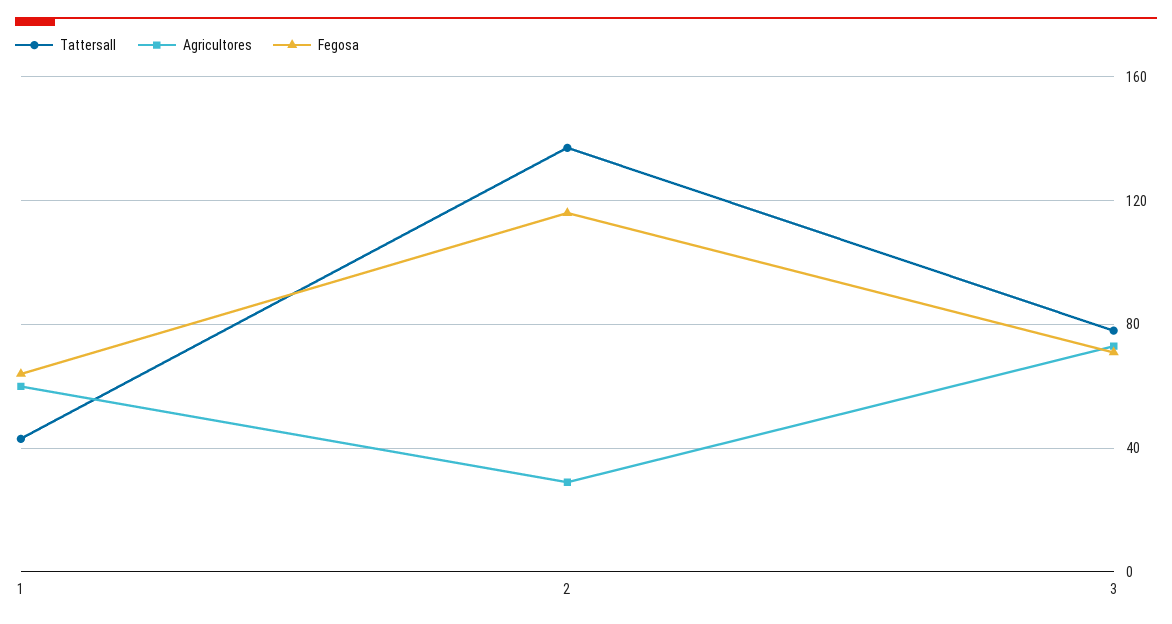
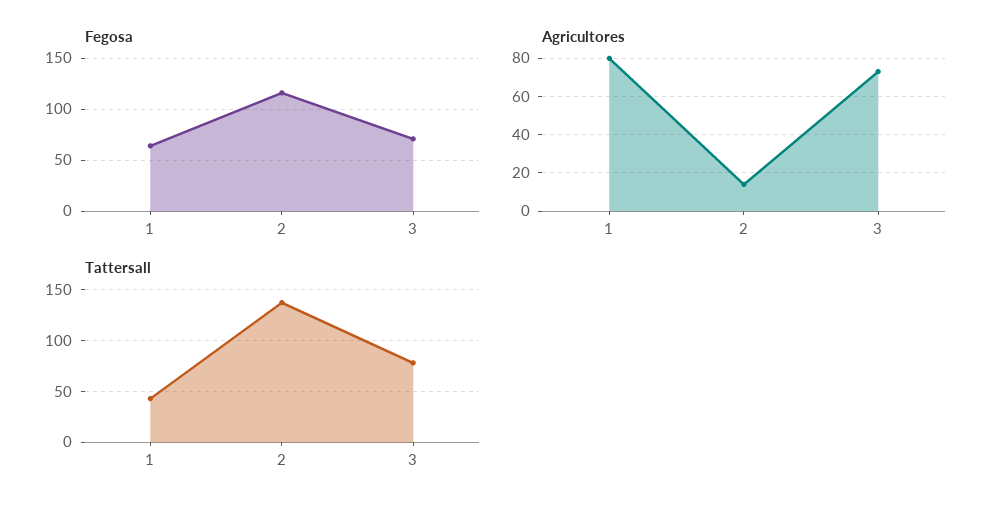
  {
    "Tattersall": {
      "1": 45,
      "2": 135,
      "3": 80
    },
    "Agricultores": {
-     "1": 60,
+     "1": 80,
-     "2": 30,
+     "2": 15,
      "3": 75
    },
    "Fegosa": {
      "1": 65,
      "2": 115,
      "3": 70
    }
  }

